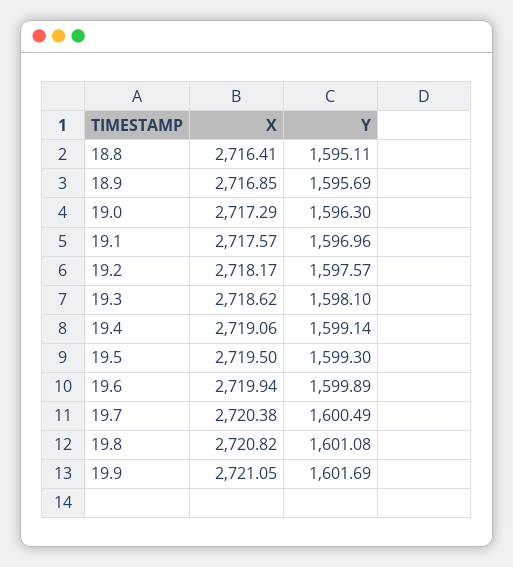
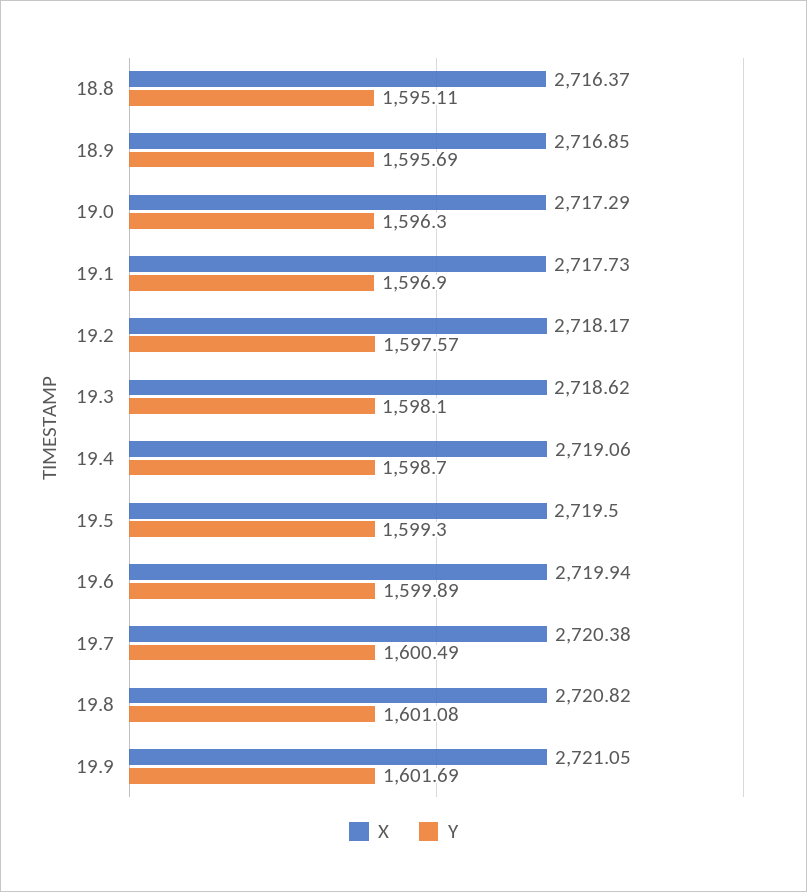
  {
    "X": {
-     "18.8": 2716.41,
+     "18.8": 2716.37,
      "18.9": 2716.85,
      "19.0": 2717.29,
-     "19.1": 2717.57,
+     "19.1": 2717.73,
      "19.2": 2718.17,
      "19.3": 2718.62,
      "19.4": 2719.06,
      "19.5": 2719.5,
      "19.6": 2719.94,
      "19.7": 2720.38,
      "19.8": 2720.82,
      "19.9": 2721.05
    },
    "Y": {
      "18.8": 1595.11,
      "18.9": 1595.69,
      "19.0": 1596.3,
-     "19.1": 1596.96,
+     "19.1": 1596.9,
      "19.2": 1597.57,
      "19.3": 1598.1,
-     "19.4": 1599.14,
+     "19.4": 1598.7,
      "19.5": 1599.3,
      "19.6": 1599.89,
      "19.7": 1600.49,
      "19.8": 1601.08,
      "19.9": 1601.69
    }
  }

